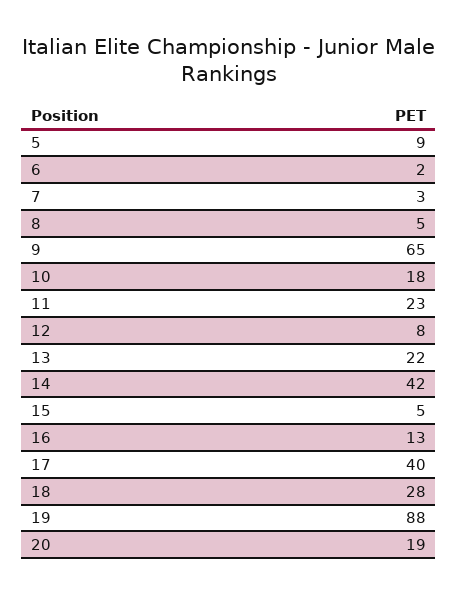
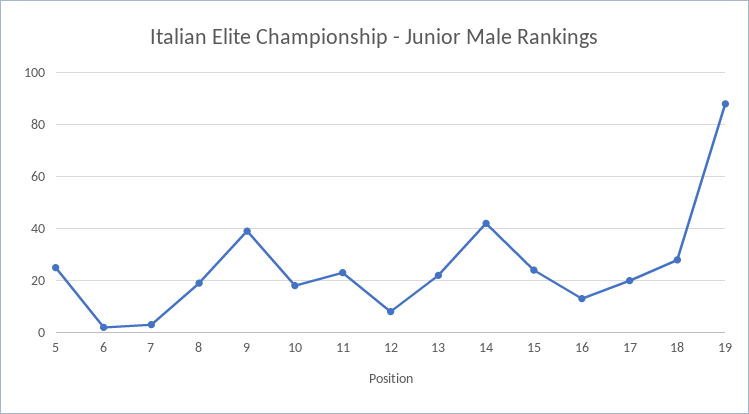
  {
-   "5": 9,
+   "5": 25,
    "6": 2,
    "7": 3,
-   "8": 5,
+   "8": 20,
-   "9": 65,
+   "9": 40,
    "10": 18,
    "11": 23,
    "12": 8,
    "13": 22,
    "14": 42,
-   "15": 5,
+   "15": 25,
    "16": 13,
-   "17": 40,
+   "17": 20,
    "18": 28,
-   "19": 88,
+   "19": 88
-   "20": 19
  }

